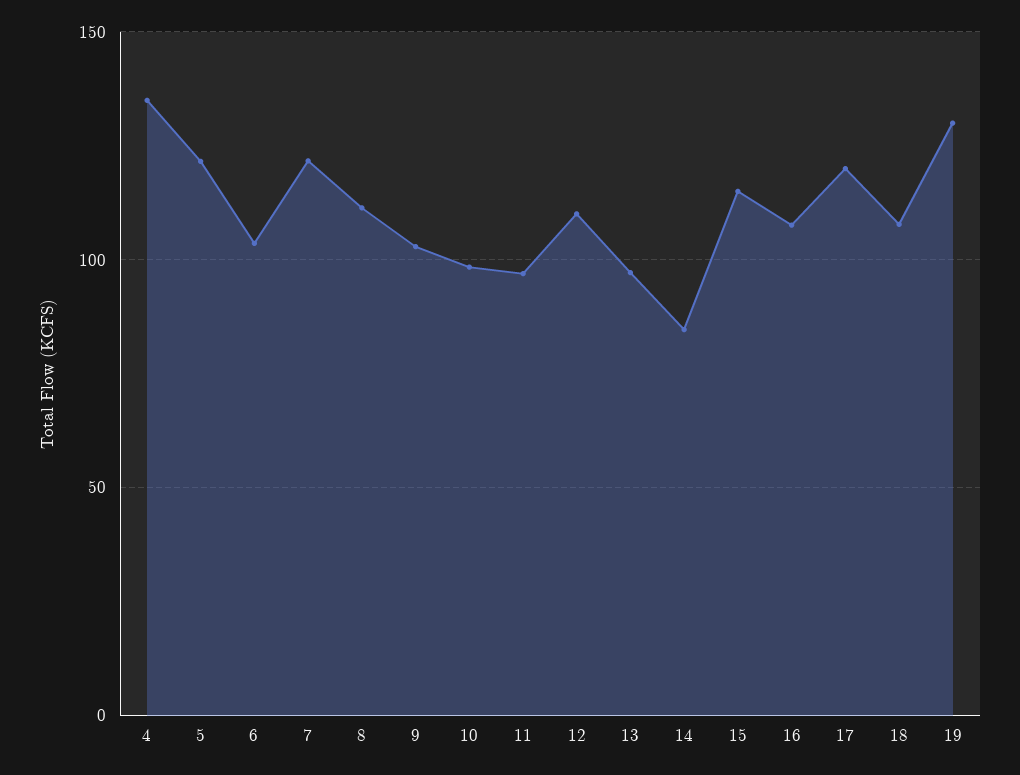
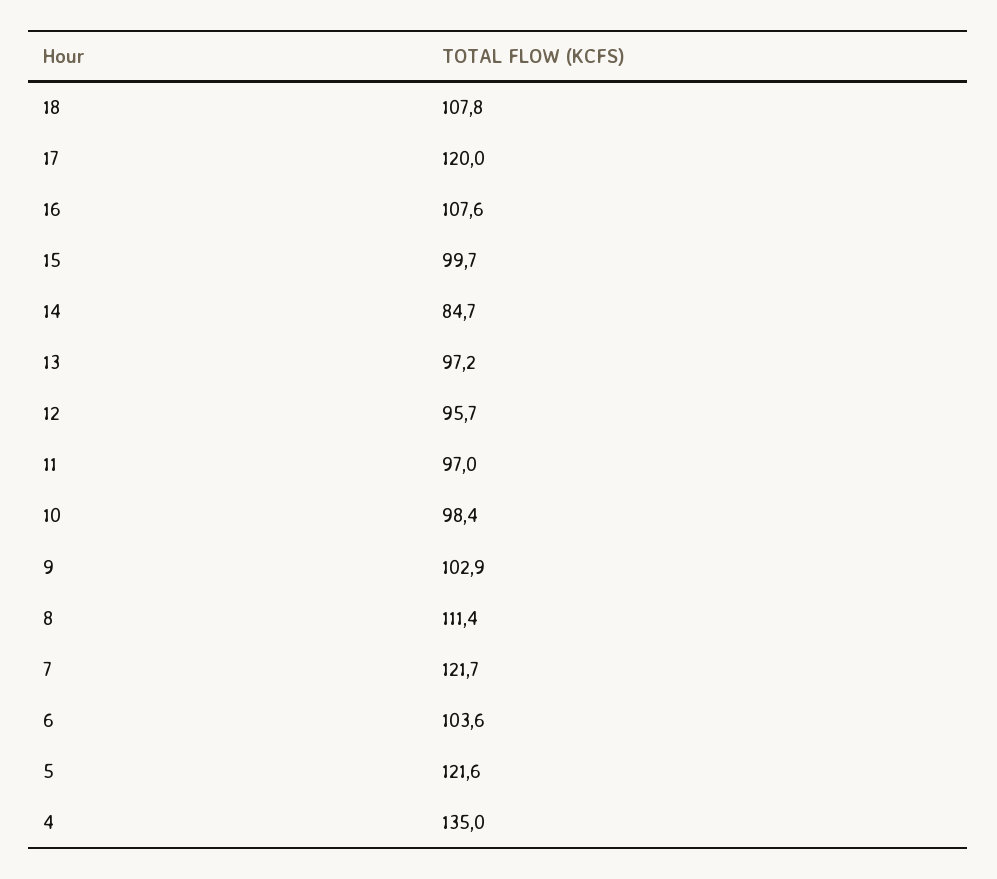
  {
    "4": 135,
    "5": 121.6,
    "6": 103.6,
    "7": 121.7,
    "8": 111.4,
    "9": 102.9,
    "10": 98.4,
    "11": 97,
-   "12": 110,
+   "12": 95.7,
    "13": 97.2,
    "14": 84.7,
-   "15": 115,
+   "15": 99.7,
    "16": 107.6,
    "17": 120,
-   "18": 107.8,
+   "18": 107.8
-   "19": 130
  }

